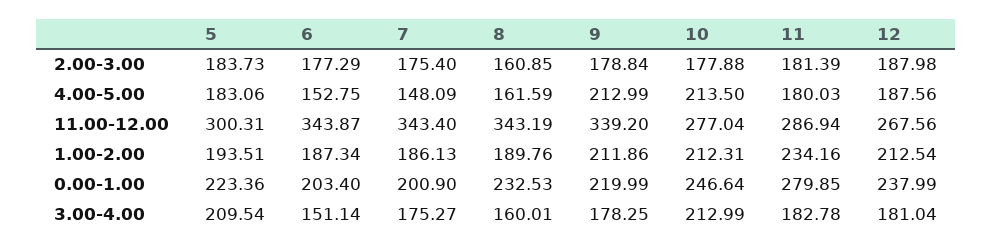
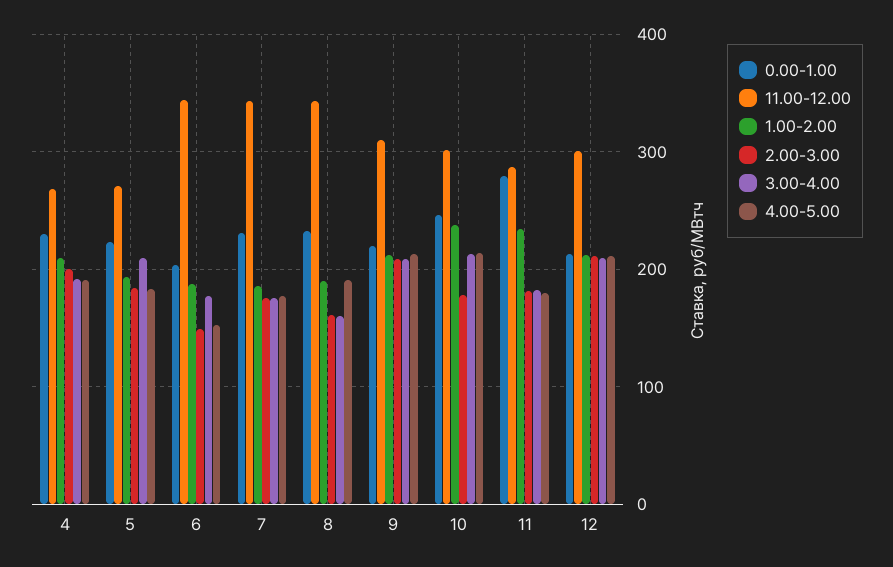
  {
    "2.00-3.00": {
      "5": 183.73,
-     "6": 177.29,
+     "6": 150,
      "7": 175.4,
      "8": 160.85,
-     "9": 178.84,
+     "9": 210,
      "10": 177.88,
      "11": 181.39,
-     "12": 187.98
+     "12": 210,
+     "4": 200
    },
    "4.00-5.00": {
      "5": 183.06,
      "6": 152.75,
-     "7": 148.09,
+     "7": 180,
-     "8": 161.59,
+     "8": 190,
      "9": 212.99,
      "10": 213.5,
      "11": 180.03,
-     "12": 187.56
+     "12": 210,
+     "4": 190
    },
    "11.00-12.00": {
-     "5": 300.31,
+     "5": 270,
      "6": 343.87,
      "7": 343.4,
      "8": 343.19,
-     "9": 339.2,
+     "9": 310,
-     "10": 277.04,
+     "10": 300,
      "11": 286.94,
-     "12": 267.56
+     "12": 300,
+     "4": 270
    },
    "1.00-2.00": {
      "5": 193.51,
      "6": 187.34,
      "7": 186.13,
      "8": 189.76,
      "9": 211.86,
-     "10": 212.31,
+     "10": 240,
      "11": 234.16,
-     "12": 212.54
+     "12": 212.54,
+     "4": 210
    },
    "0.00-1.00": {
      "5": 223.36,
      "6": 203.4,
-     "7": 200.9,
+     "7": 230,
      "8": 232.53,
      "9": 219.99,
      "10": 246.64,
      "11": 279.85,
-     "12": 237.99
+     "12": 210,
+     "4": 230
    },
    "3.00-4.00": {
      "5": 209.54,
-     "6": 151.14,
+     "6": 180,
      "7": 175.27,
      "8": 160.01,
-     "9": 178.25,
+     "9": 210,
      "10": 212.99,
      "11": 182.78,
-     "12": 181.04
+     "12": 210,
+     "4": 190
    }
  }

